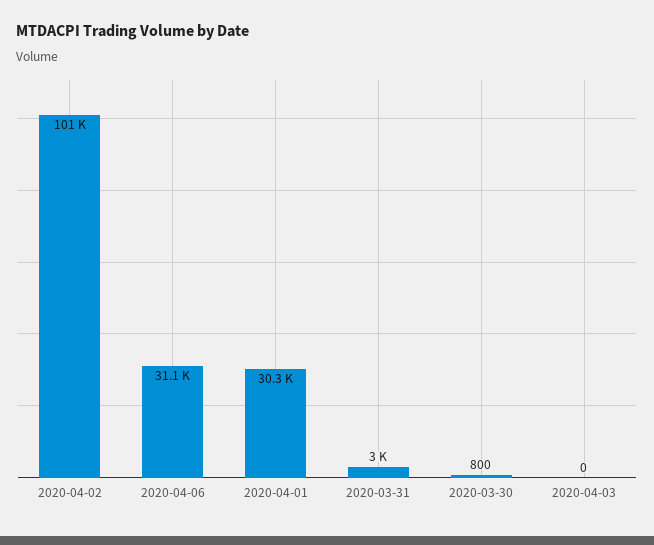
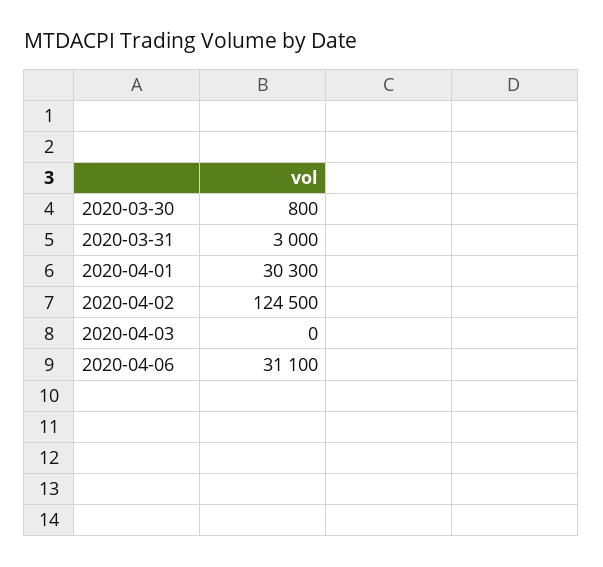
  {
-   "2020-04-02": 101000,
+   "2020-04-02": 124500,
    "2020-04-06": 31100,
    "2020-04-01": 30300,
    "2020-03-31": 3000,
    "2020-03-30": 800,
    "2020-04-03": 0
  }

